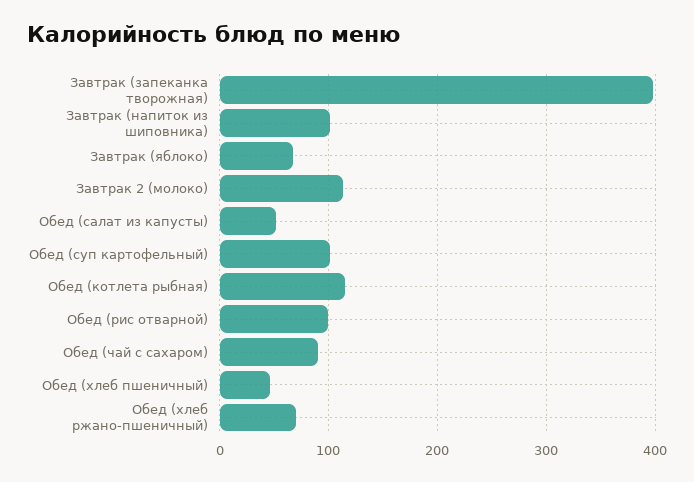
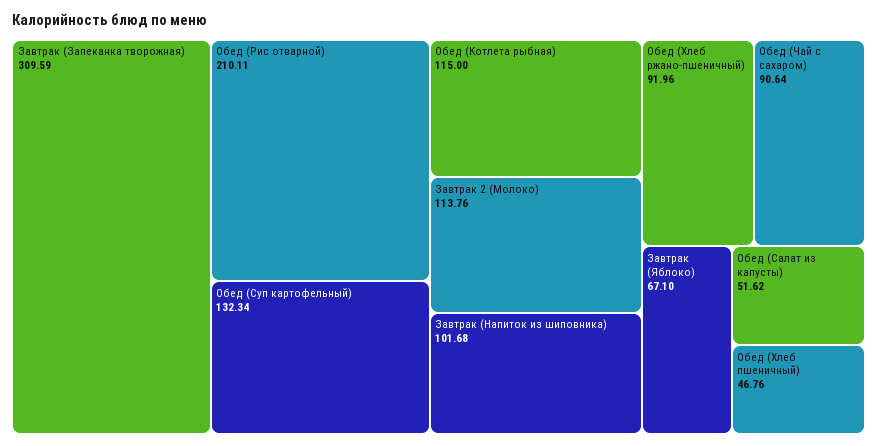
  {
-   "Завтрак (запеканка творожная)": 400,
+   "Завтрак (запеканка творожная)": 309.59,
    "Завтрак (напиток из шиповника)": 101.68,
    "Завтрак (яблоко)": 67.1,
    "Завтрак 2 (молоко)": 113.76,
    "Обед (салат из капусты)": 51.62,
-   "Обед (суп картофельный)": 100,
+   "Обед (суп картофельный)": 132.34,
    "Обед (котлета рыбная)": 115,
-   "Обед (рис отварной)": 100,
+   "Обед (рис отварной)": 210.11,
    "Обед (чай с сахаром)": 90.64,
    "Обед (хлеб пшеничный)": 46.76,
-   "Обед (хлеб ржано-пшеничный)": 70
+   "Обед (хлеб ржано-пшеничный)": 91.96
  }

